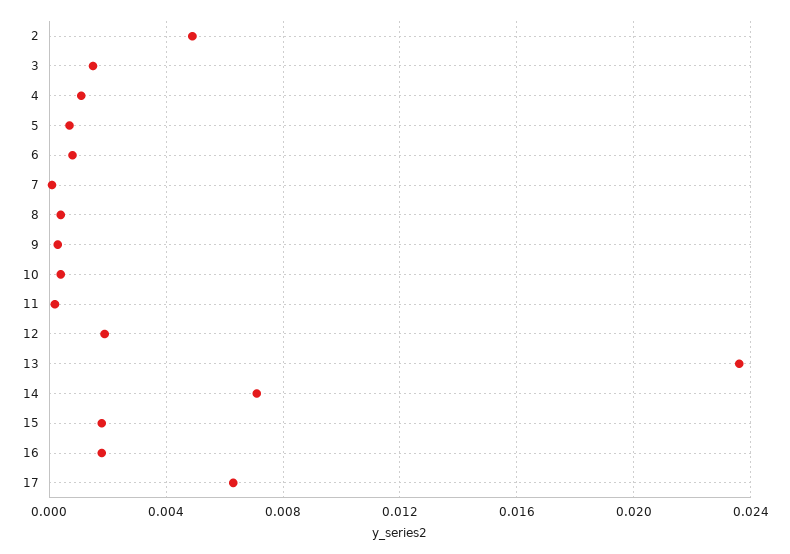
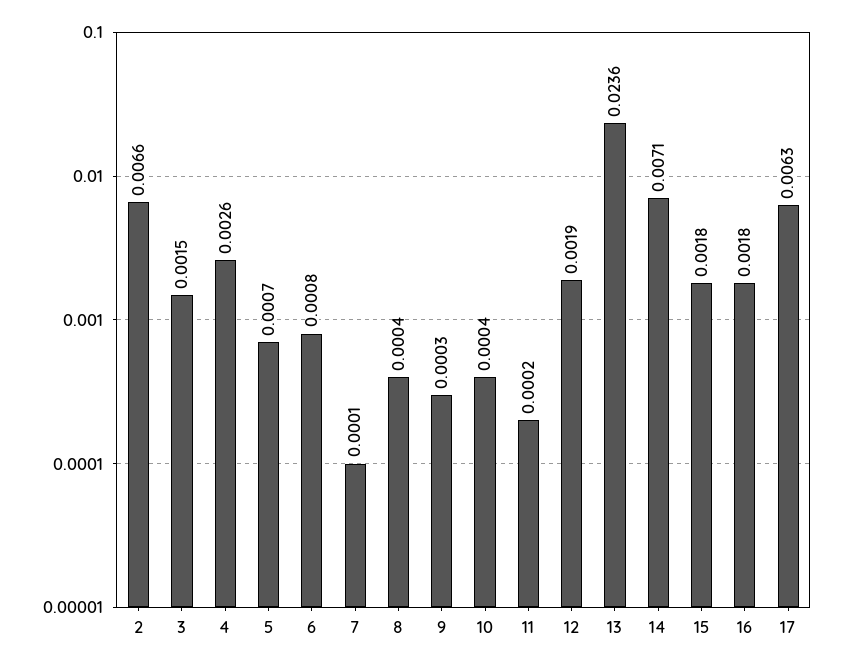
  {
-   "2": 0.005,
+   "2": 0.0066,
    "3": 0.0015,
-   "4": 0.001,
+   "4": 0.0026,
    "5": 0.0007,
    "6": 0.0008,
    "7": 0.0001,
    "8": 0.0004,
    "9": 0.0003,
    "10": 0.0004,
    "11": 0.0002,
    "12": 0.0019,
    "13": 0.0236,
    "14": 0.0071,
    "15": 0.0018,
    "16": 0.0018,
    "17": 0.0063
  }

